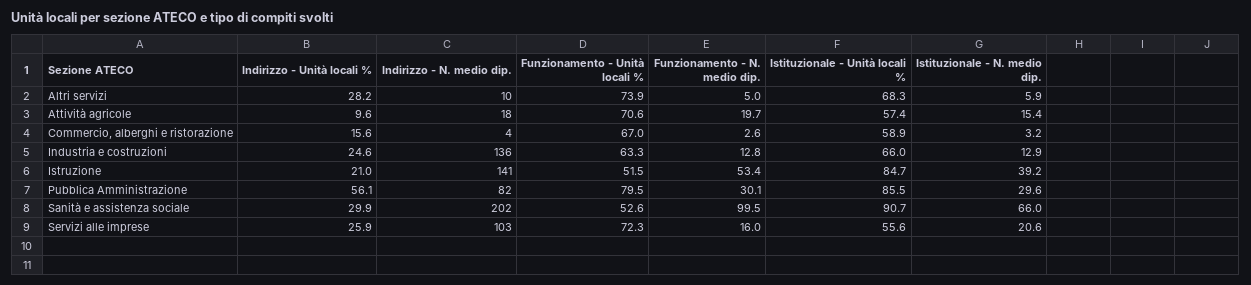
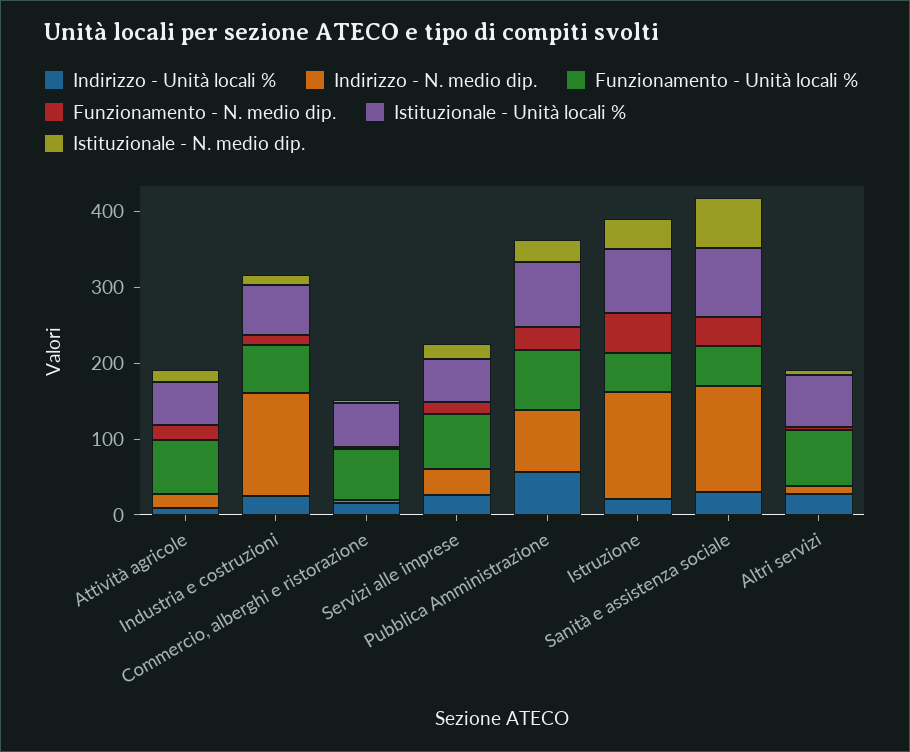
  {
    "Indirizzo - Unità locali %": {
      "Altri servizi": 28.2,
      "Attività agricole": 9.6,
      "Commercio, alberghi e ristorazione": 15.6,
      "Industria e costruzioni": 24.6,
      "Istruzione": 21,
      "Pubblica Amministrazione": 56.1,
      "Sanità e assistenza sociale": 29.9,
      "Servizi alle imprese": 25.9
    },
    "Indirizzo - N. medio dip.": {
      "Altri servizi": 10,
      "Attività agricole": 18,
      "Commercio, alberghi e ristorazione": 4,
      "Industria e costruzioni": 136,
      "Istruzione": 141,
      "Pubblica Amministrazione": 82,
-     "Sanità e assistenza sociale": 202,
+     "Sanità e assistenza sociale": 140,
-     "Servizi alle imprese": 103
+     "Servizi alle imprese": 40
    },
    "Funzionamento - Unità locali %": {
      "Altri servizi": 73.9,
      "Attività agricole": 70.6,
      "Commercio, alberghi e ristorazione": 67,
      "Industria e costruzioni": 63.3,
      "Istruzione": 51.5,
      "Pubblica Amministrazione": 79.5,
      "Sanità e assistenza sociale": 52.6,
      "Servizi alle imprese": 72.3
    },
    "Funzionamento - N. medio dip.": {
      "Altri servizi": 5,
      "Attività agricole": 19.7,
      "Commercio, alberghi e ristorazione": 2.6,
      "Industria e costruzioni": 12.8,
      "Istruzione": 53.4,
      "Pubblica Amministrazione": 30.1,
-     "Sanità e assistenza sociale": 99.5,
+     "Sanità e assistenza sociale": 40,
      "Servizi alle imprese": 16
    },
    "Istituzionale - Unità locali %": {
      "Altri servizi": 68.3,
      "Attività agricole": 57.4,
      "Commercio, alberghi e ristorazione": 58.9,
      "Industria e costruzioni": 66,
      "Istruzione": 84.7,
      "Pubblica Amministrazione": 85.5,
      "Sanità e assistenza sociale": 90.7,
      "Servizi alle imprese": 55.6
    },
    "Istituzionale - N. medio dip.": {
      "Altri servizi": 5.9,
      "Attività agricole": 15.4,
      "Commercio, alberghi e ristorazione": 3.2,
      "Industria e costruzioni": 12.9,
      "Istruzione": 39.2,
      "Pubblica Amministrazione": 29.6,
      "Sanità e assistenza sociale": 66,
      "Servizi alle imprese": 20.6
    }
  }

